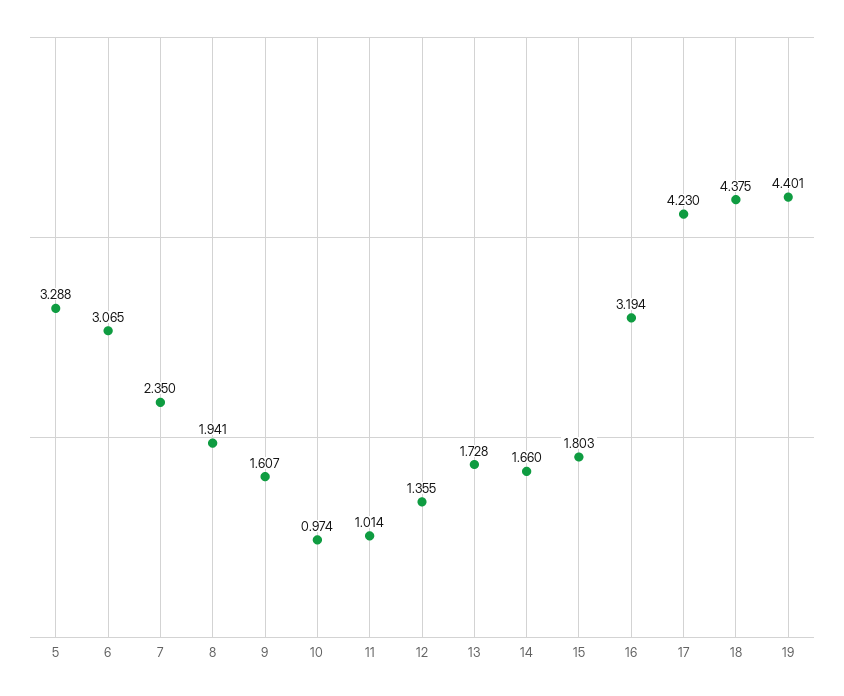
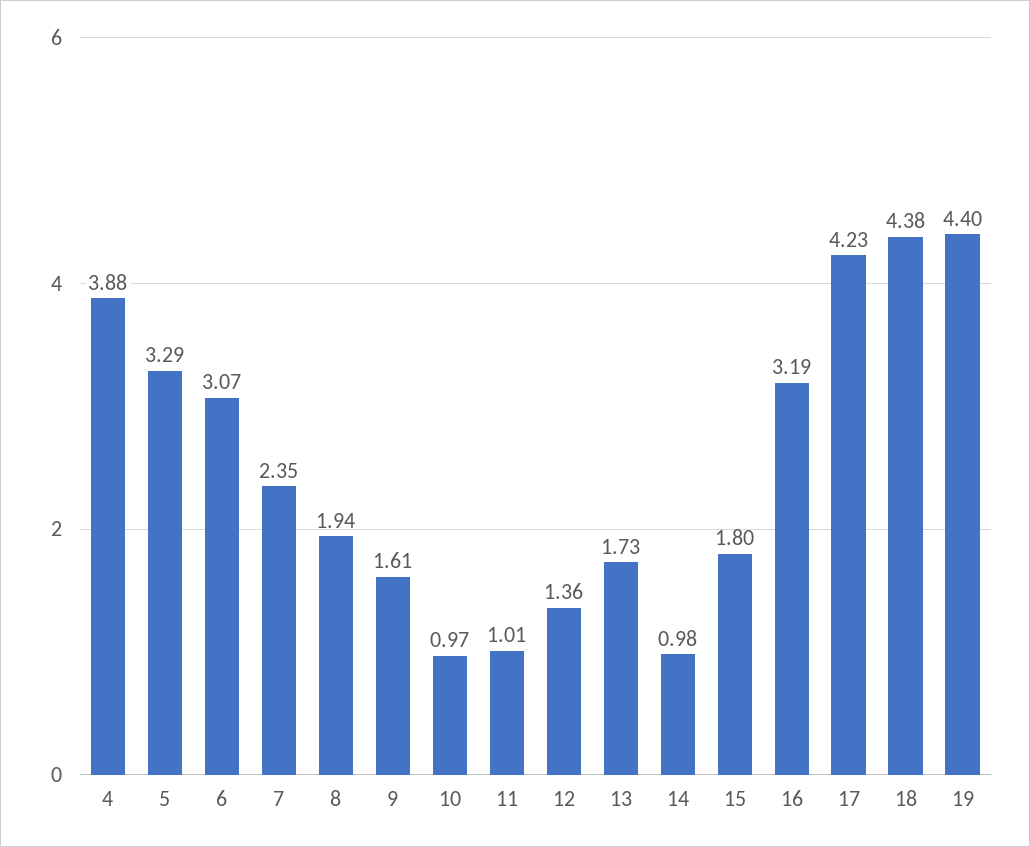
  {
    "5": 3.288,
    "6": 3.065,
    "7": 2.35,
    "8": 1.941,
    "9": 1.607,
    "10": 0.974,
    "11": 1.014,
    "12": 1.355,
    "13": 1.728,
-   "14": 1.66,
+   "14": 0.98,
    "15": 1.803,
    "16": 3.194,
    "17": 4.23,
    "18": 4.375,
-   "19": 4.401
+   "19": 4.401,
+   "4": 3.88
  }

